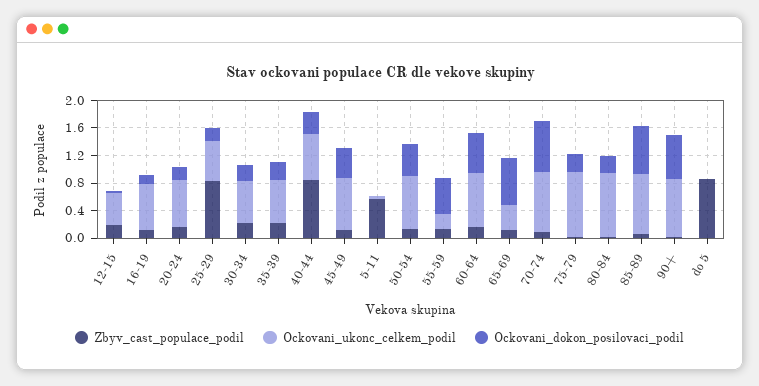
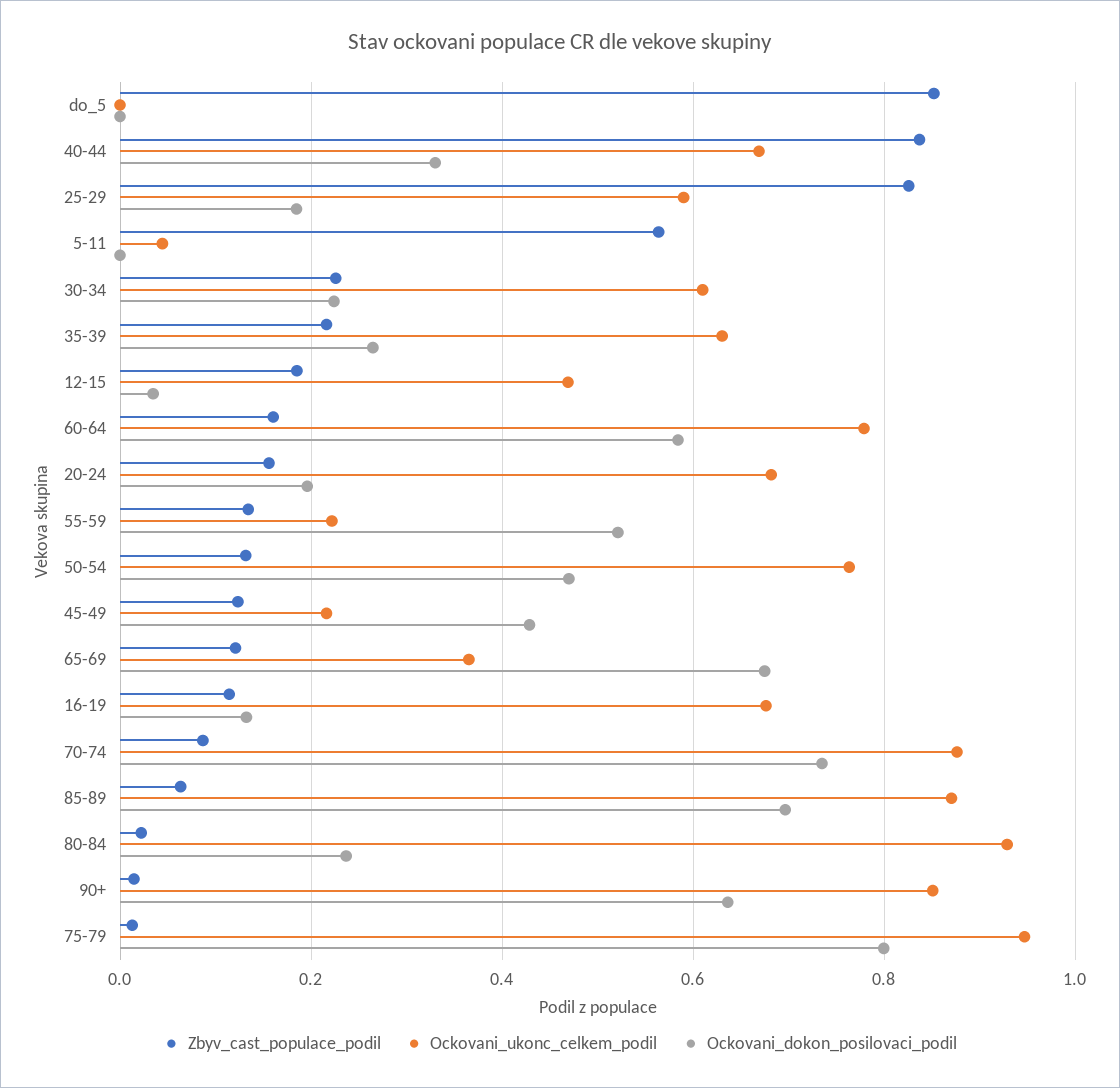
  {
    "Zbyv_cast_populace_podil": {
      "12-15": 0.18,
      "16-19": 0.12,
      "20-24": 0.16,
      "25-29": 0.82,
      "30-34": 0.22,
      "35-39": 0.22,
      "40-44": 0.84,
      "45-49": 0.12,
      "5-11": 0.56,
      "50-54": 0.14,
      "55-59": 0.14,
      "60-64": 0.16,
      "65-69": 0.12,
      "70-74": 0.08,
      "75-79": 0.02,
      "80-84": 0.02,
      "85-89": 0.06,
      "90+": 0.02,
      "do 5": 0.86
    },
    "Ockovani_ukonc_celkem_podil": {
      "12-15": 0.46,
      "16-19": 0.68,
      "20-24": 0.68,
      "25-29": 0.58,
      "30-34": 0.6,
      "35-39": 0.64,
      "40-44": 0.66,
-     "45-49": 0.8,
+     "45-49": 0.22,
      "5-11": 0.04,
      "50-54": 0.76,
      "55-59": 0.22,
      "60-64": 0.78,
      "65-69": 0.36,
      "70-74": 0.88,
      "75-79": 0.94,
      "80-84": 0.92,
      "85-89": 0.88,
      "90+": 0.86,
      "do 5": 0
    },
    "Ockovani_dokon_posilovaci_podil": {
      "12-15": 0.04,
      "16-19": 0.14,
      "20-24": 0.2,
      "25-29": 0.18,
      "30-34": 0.22,
      "35-39": 0.26,
      "40-44": 0.32,
      "45-49": 0.42,
      "5-11": 0,
      "50-54": 0.46,
      "55-59": 0.52,
      "60-64": 0.58,
      "65-69": 0.68,
      "70-74": 0.74,
-     "75-79": 0.2,
+     "75-79": 0.8,
      "80-84": 0.24,
      "85-89": 0.7,
      "90+": 0.64,
      "do 5": 0
    }
  }

